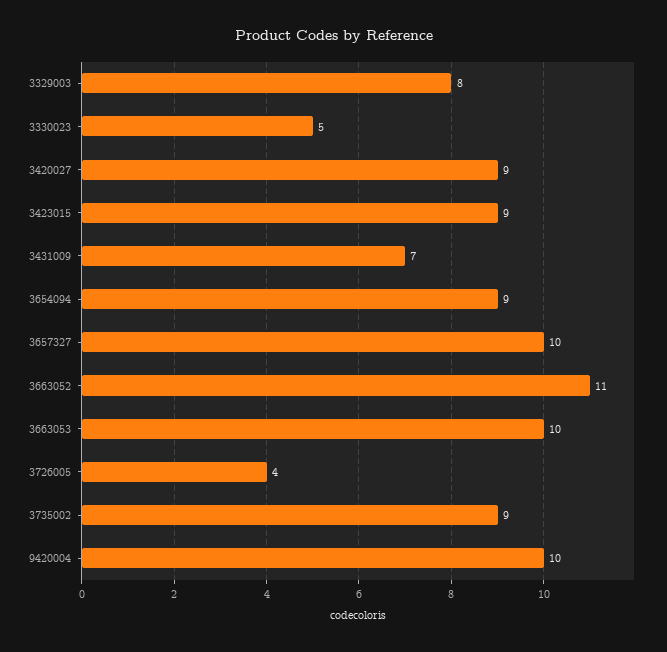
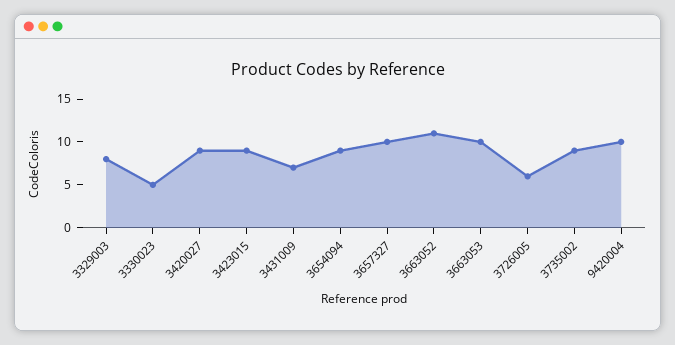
  {
    "3329003": 8,
    "3330023": 5,
    "3420027": 9,
    "3423015": 9,
    "3431009": 7,
    "3654094": 9,
    "3657327": 10,
    "3663052": 11,
    "3663053": 10,
-   "3726005": 4,
+   "3726005": 6,
    "3735002": 9,
    "9420004": 10
  }

